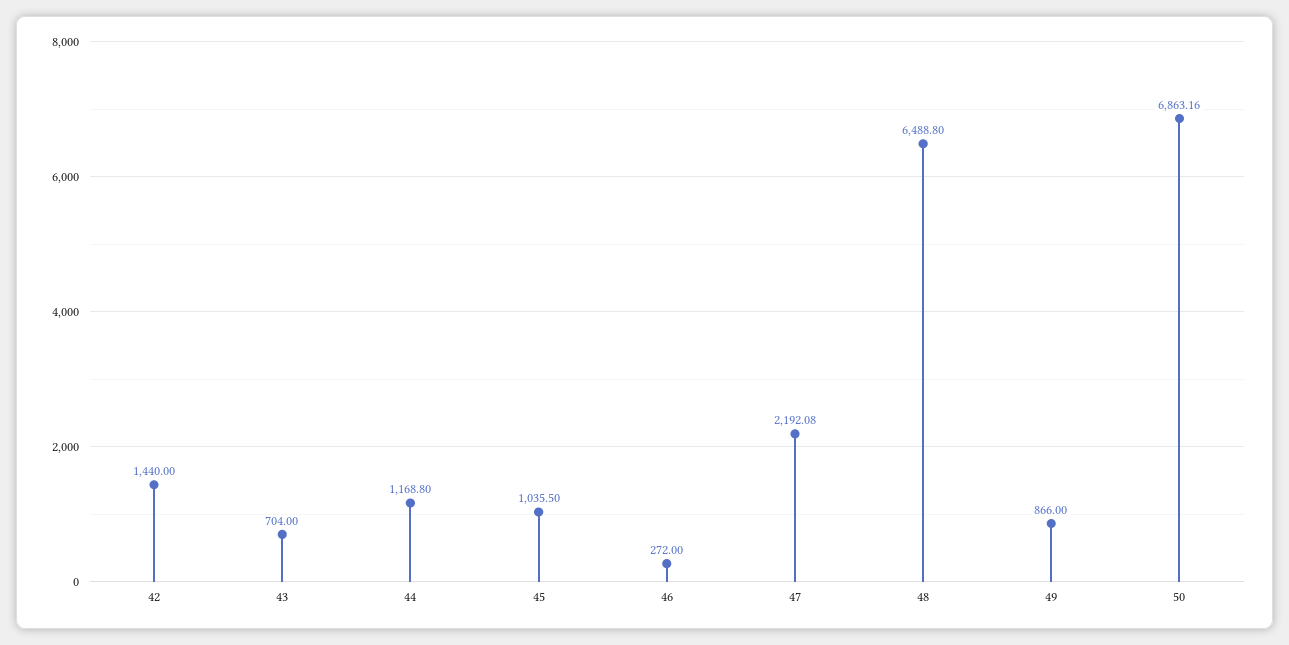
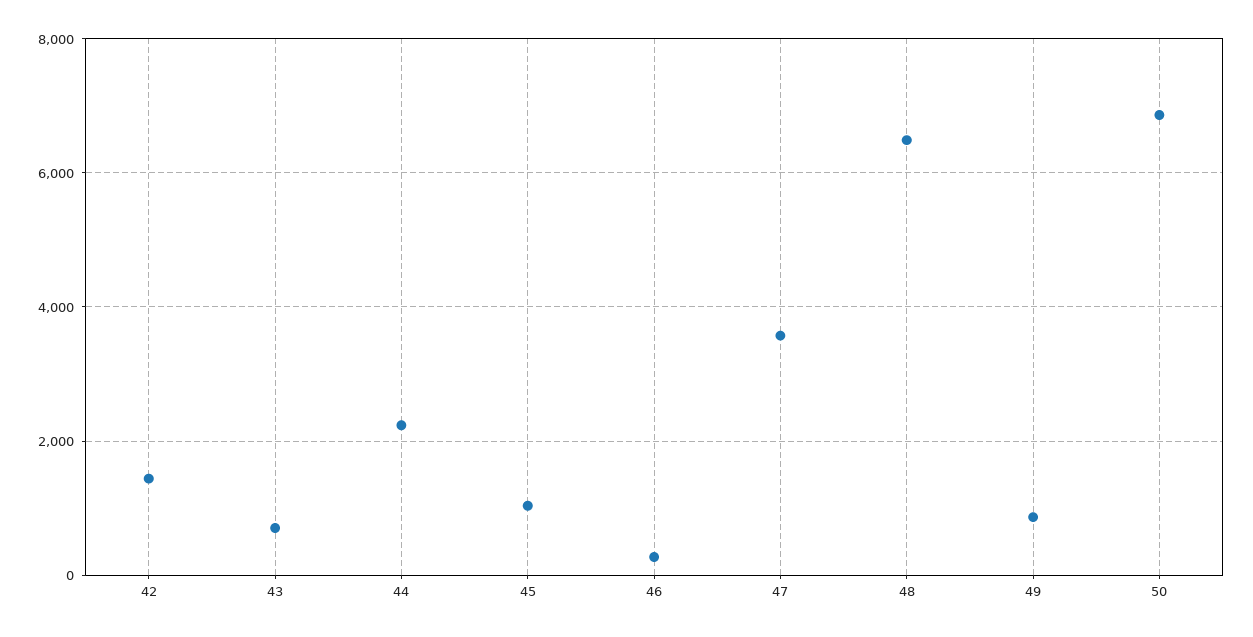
  {
    "42": 1440,
    "43": 704,
-   "44": 1168.8,
+   "44": 2200,
    "45": 1035.5,
    "46": 272,
-   "47": 2192.08,
+   "47": 3600,
    "48": 6488.8,
    "49": 866,
    "50": 6863.16
  }

